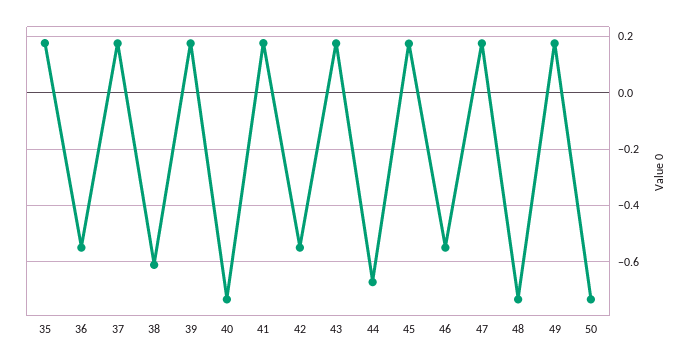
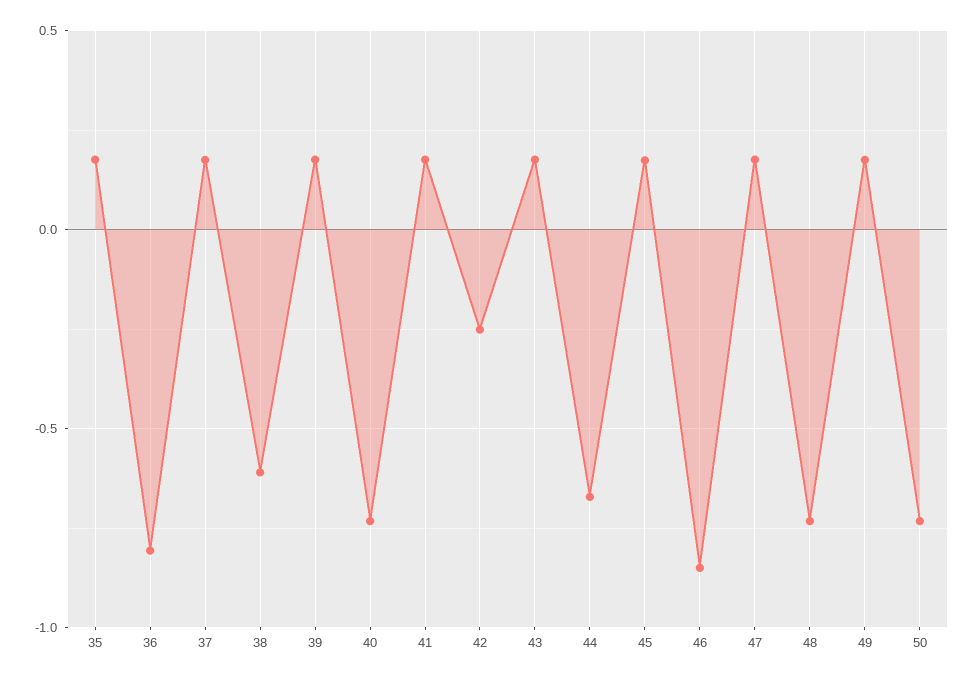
  {
    "35": 0.175,
-   "36": -0.55,
+   "36": -0.8,
    "37": 0.175,
    "38": -0.6,
    "39": 0.175,
    "40": -0.725,
    "41": 0.175,
-   "42": -0.55,
+   "42": -0.25,
    "43": 0.175,
    "44": -0.675,
    "45": 0.175,
-   "46": -0.55,
+   "46": -0.85,
    "47": 0.175,
    "48": -0.725,
    "49": 0.175,
    "50": -0.725
  }

